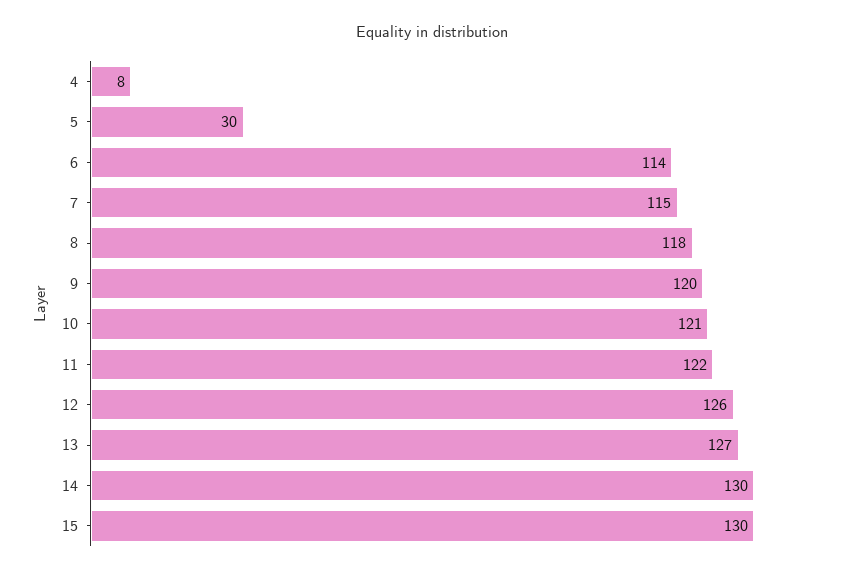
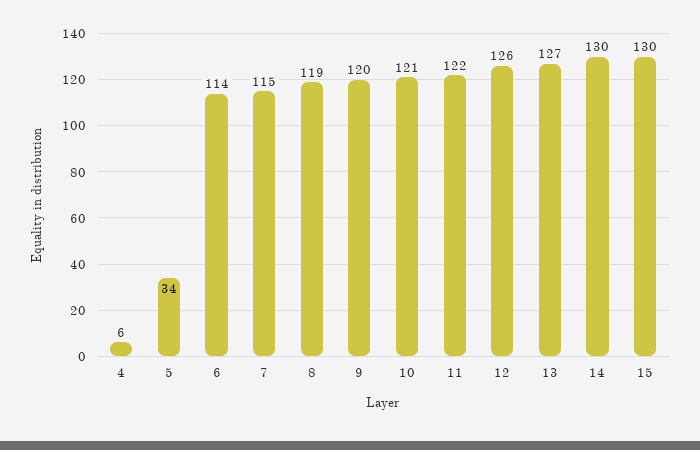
  {
-   "4": 8,
+   "4": 6,
-   "5": 30,
+   "5": 34,
    "6": 114,
    "7": 115,
-   "8": 118,
+   "8": 119,
    "9": 120,
    "10": 121,
    "11": 122,
    "12": 126,
    "13": 127,
    "14": 130,
    "15": 130
  }

